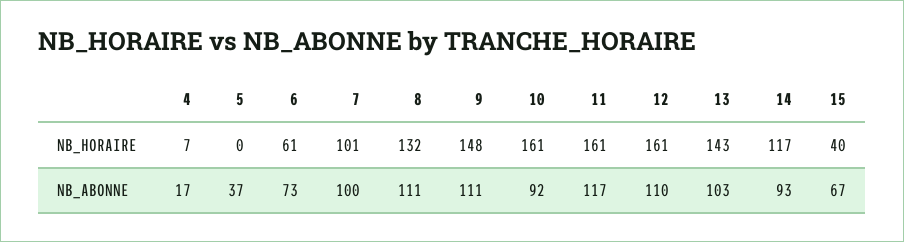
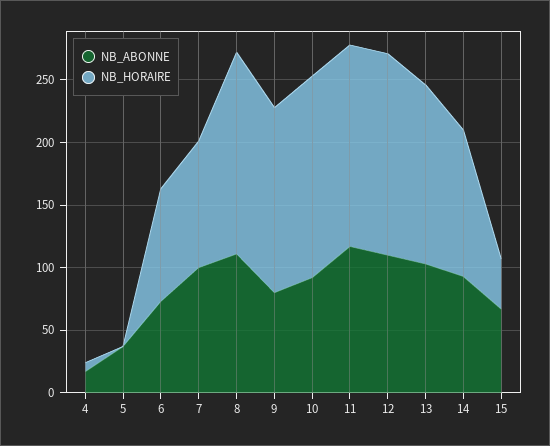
  {
    "NB_HORAIRE": {
      "4": 7,
      "5": 0,
-     "6": 61,
+     "6": 90,
      "7": 101,
-     "8": 132,
+     "8": 160,
      "9": 148,
      "10": 161,
      "11": 161,
      "12": 161,
      "13": 143,
      "14": 117,
      "15": 40
    },
    "NB_ABONNE": {
      "4": 17,
      "5": 37,
      "6": 73,
      "7": 100,
      "8": 111,
-     "9": 111,
+     "9": 80,
      "10": 92,
      "11": 117,
      "12": 110,
      "13": 103,
      "14": 93,
      "15": 67
    }
  }

